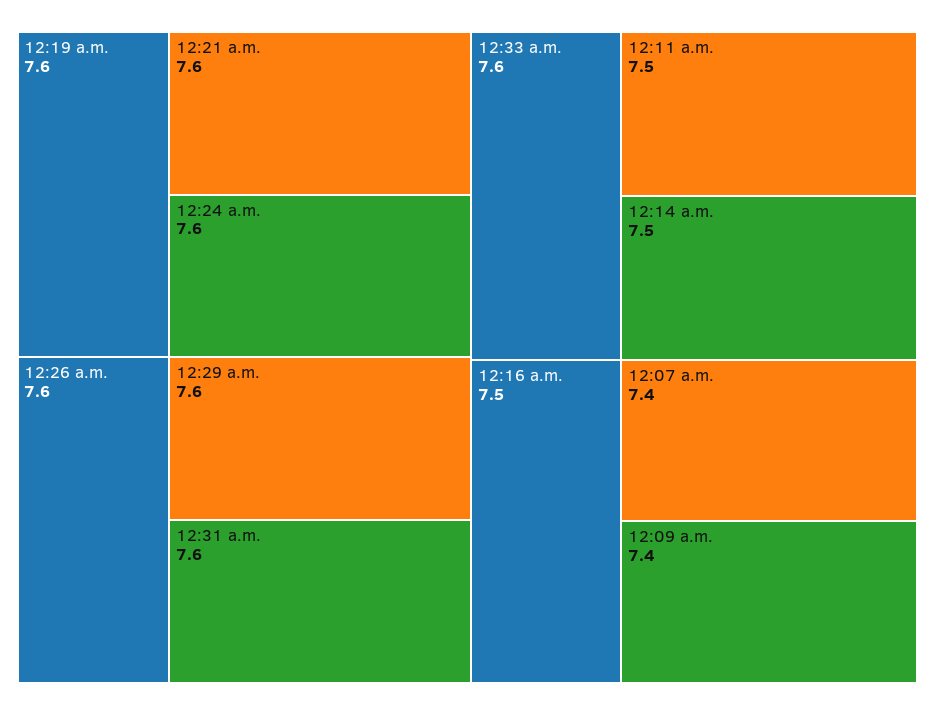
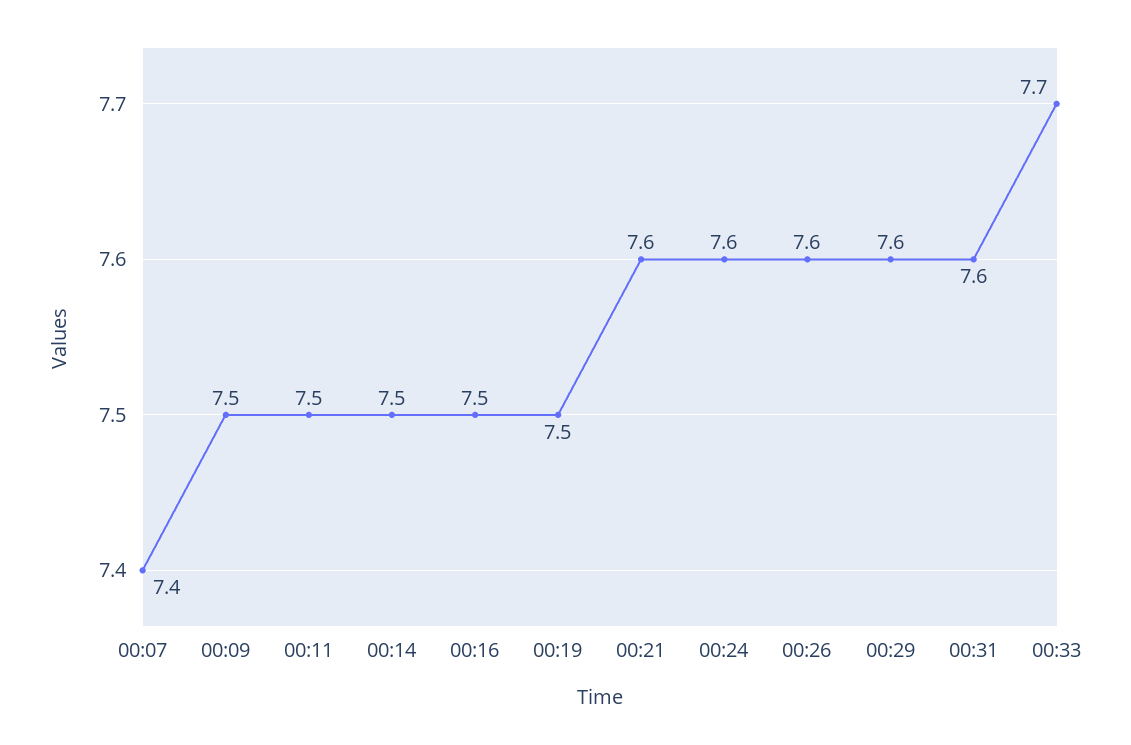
  {
-   "12:19 a.m.": 7.6,
+   "12:19 a.m.": 7.5,
    "12:21 a.m.": 7.6,
    "12:24 a.m.": 7.6,
    "12:26 a.m.": 7.6,
    "12:29 a.m.": 7.6,
    "12:31 a.m.": 7.6,
-   "12:33 a.m.": 7.6,
+   "12:33 a.m.": 7.7,
    "12:11 a.m.": 7.5,
    "12:14 a.m.": 7.5,
    "12:16 a.m.": 7.5,
    "12:07 a.m.": 7.4,
-   "12:09 a.m.": 7.4
+   "12:09 a.m.": 7.5
  }

